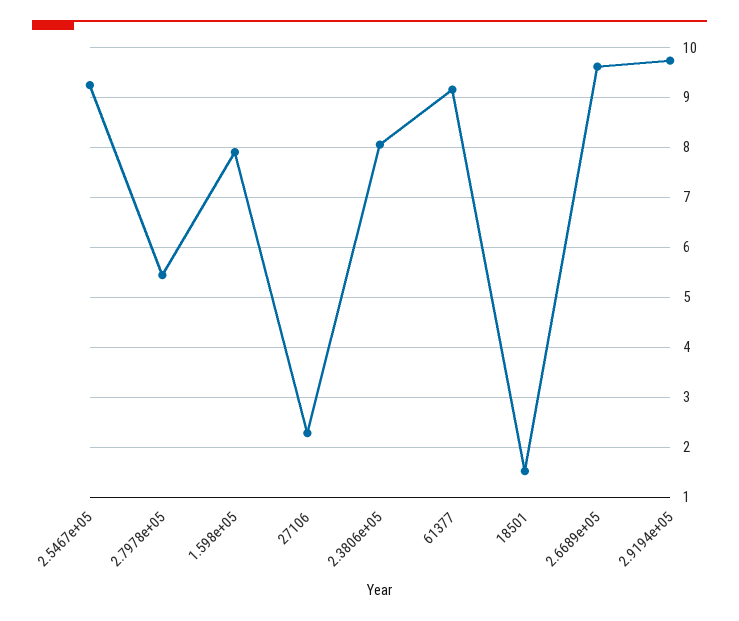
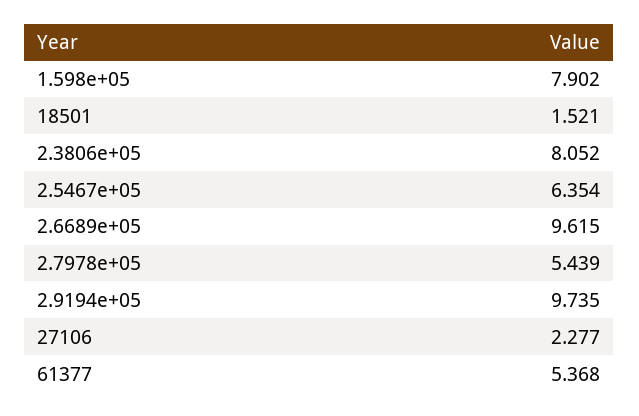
  {
-   "2.5467e+05": 9.2,
+   "2.5467e+05": 6.354,
    "2.7978e+05": 5.439,
    "1.598e+05": 7.902,
    "27106": 2.277,
    "2.3806e+05": 8.052,
-   "61377": 9.2,
+   "61377": 5.368,
    "18501": 1.521,
    "2.6689e+05": 9.615,
    "2.9194e+05": 9.735
  }

